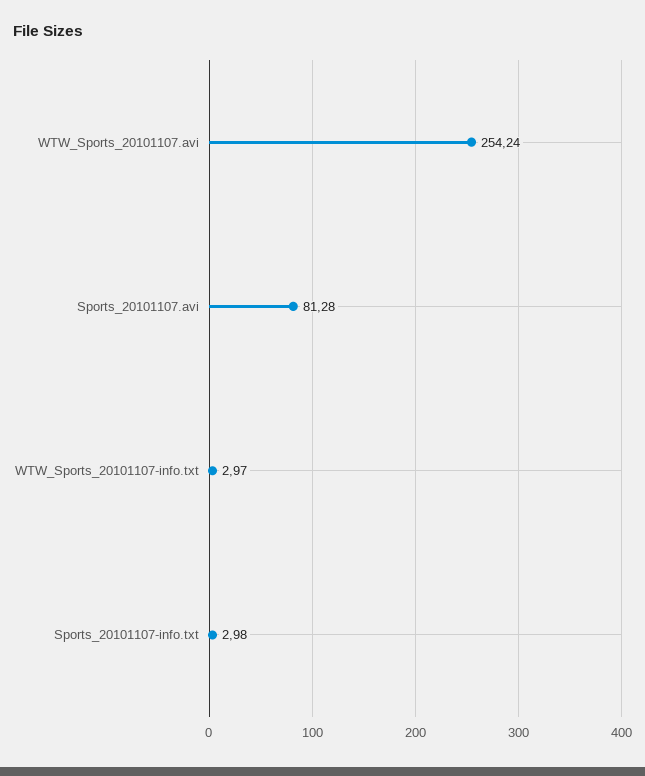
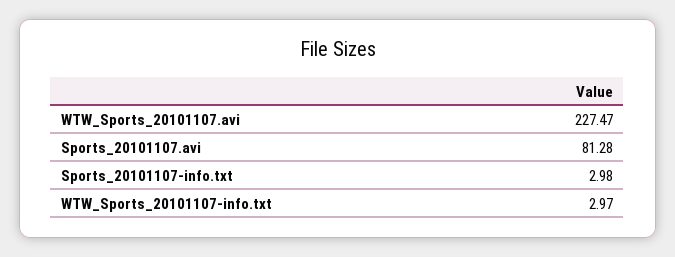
  {
-   "WTW_Sports_20101107.avi": 254.24,
+   "WTW_Sports_20101107.avi": 227.47,
    "Sports_20101107.avi": 81.28,
    "WTW_Sports_20101107-info.txt": 2.97,
    "Sports_20101107-info.txt": 2.98
  }

